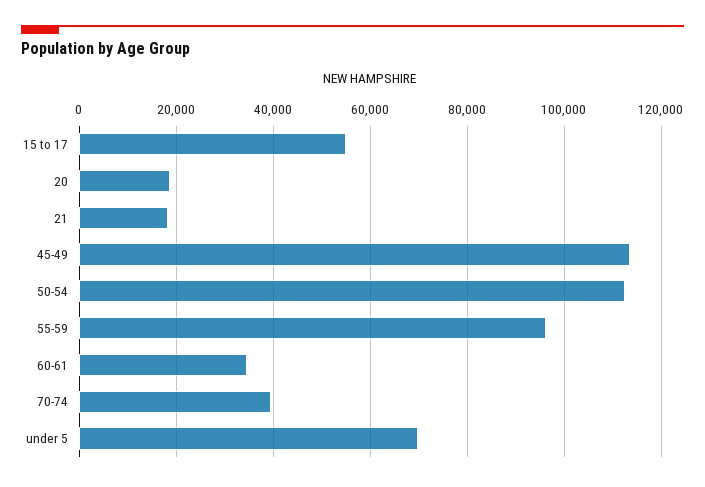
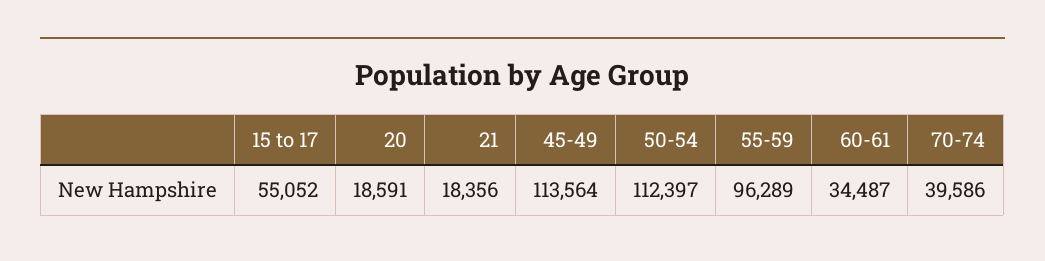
  {
    "15 to 17": 55052,
    "20": 18591,
    "21": 18356,
    "45-49": 113564,
    "50-54": 112397,
    "55-59": 96289,
    "60-61": 34487,
-   "70-74": 39586,
+   "70-74": 39586
-   "under 5": 70000
  }

